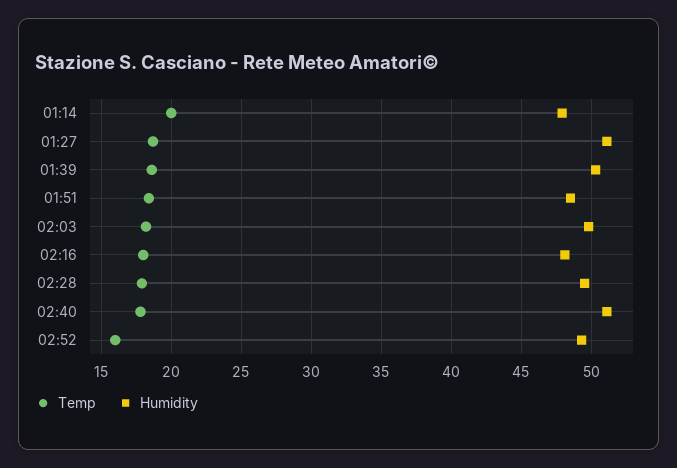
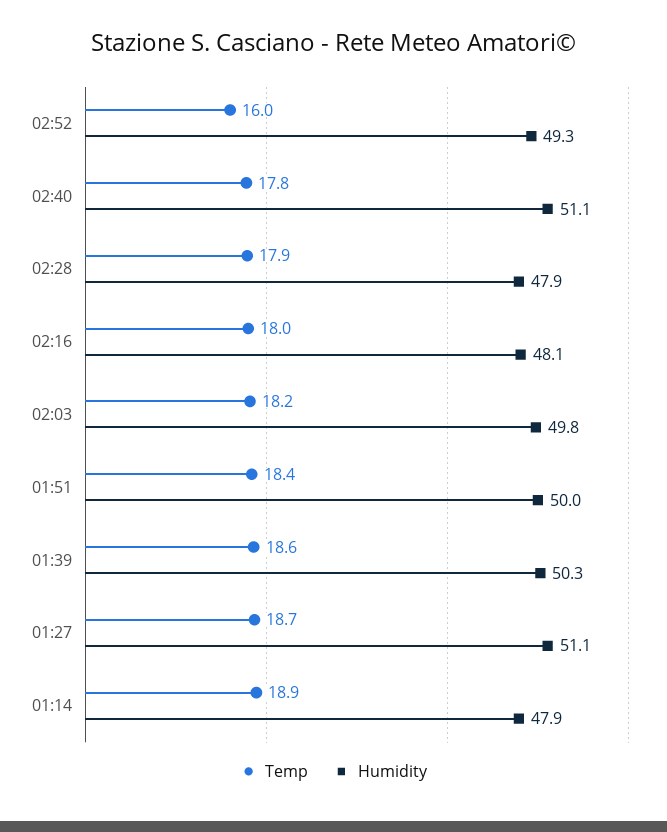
  {
    "Temp": {
-     "01:14": 20,
+     "01:14": 18.9,
      "01:27": 18.7,
      "01:39": 18.6,
      "01:51": 18.4,
      "02:03": 18.2,
      "02:16": 18,
      "02:28": 17.9,
      "02:40": 17.8,
      "02:52": 16
    },
    "Humidity": {
      "01:14": 47.9,
      "01:27": 51.1,
      "01:39": 50.3,
-     "01:51": 48.5,
+     "01:51": 50,
      "02:03": 49.8,
      "02:16": 48.1,
-     "02:28": 49.5,
+     "02:28": 47.9,
      "02:40": 51.1,
      "02:52": 49.3
    }
  }

